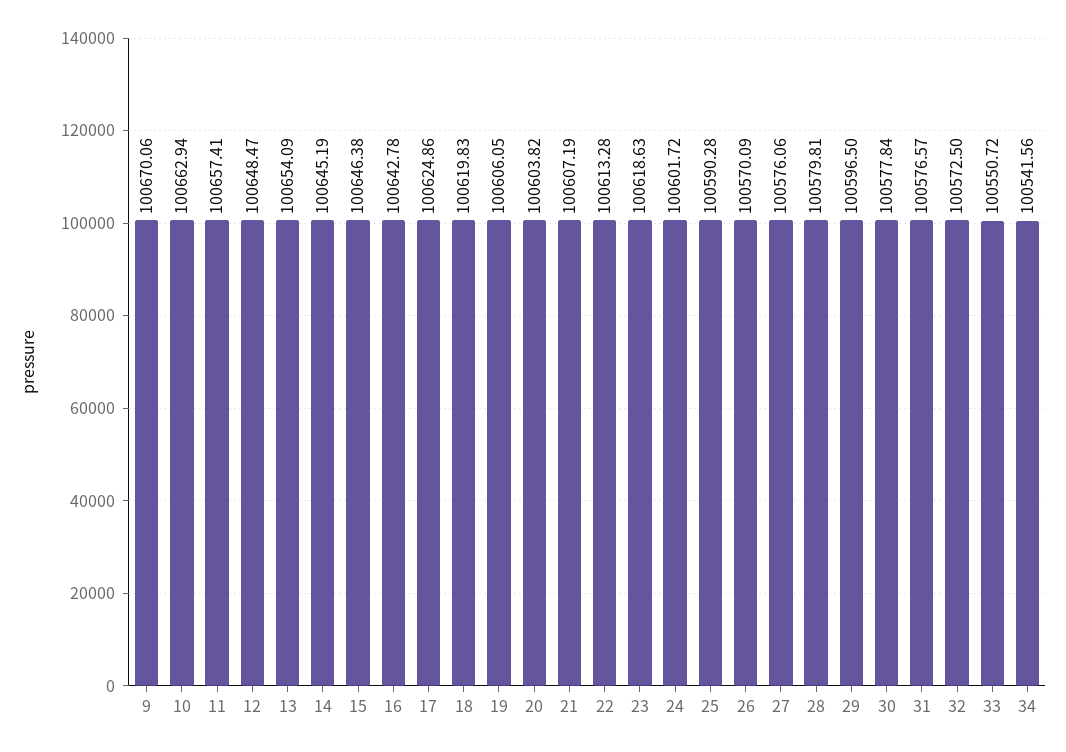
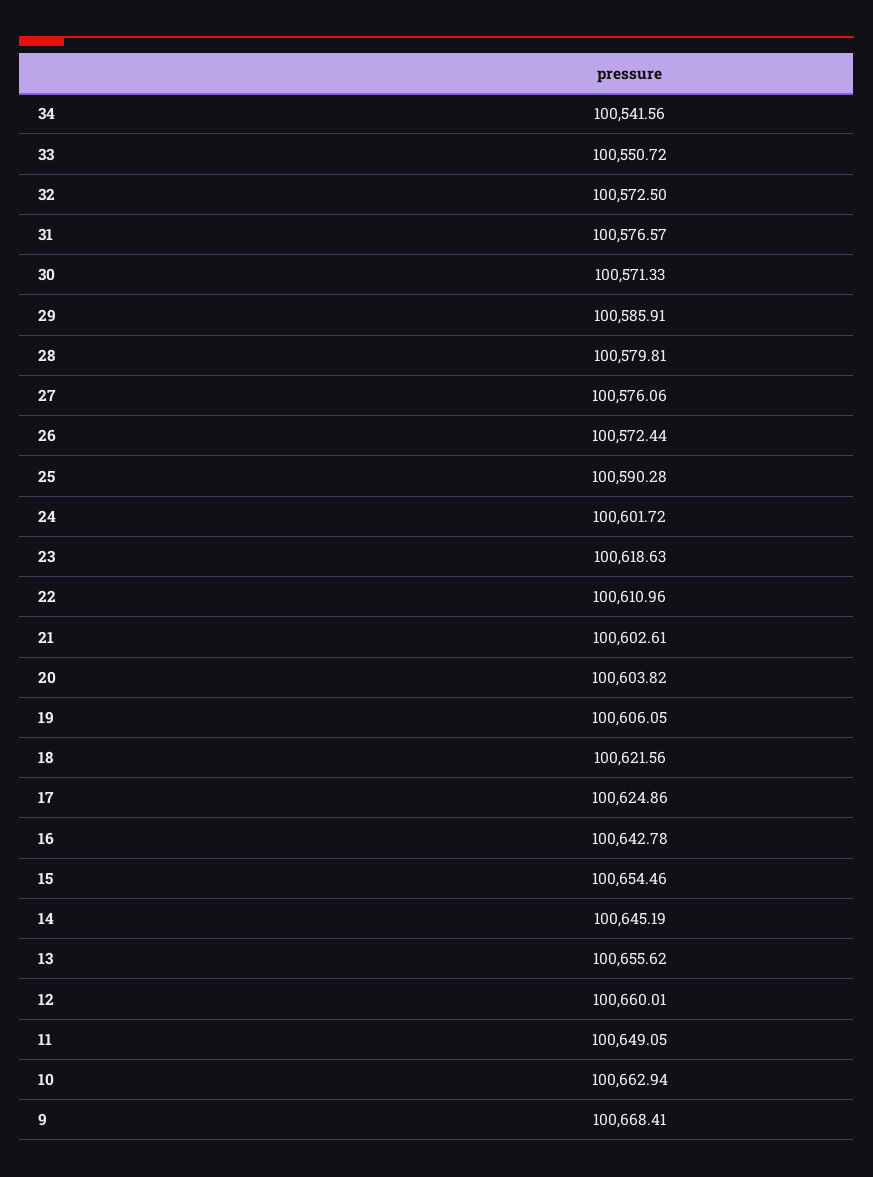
  {
-   "9": 100670.06,
+   "9": 100668.41,
    "10": 100662.94,
-   "11": 100657.41,
+   "11": 100649.05,
-   "12": 100648.47,
+   "12": 100660.01,
-   "13": 100654.09,
+   "13": 100655.62,
    "14": 100645.19,
-   "15": 100646.38,
+   "15": 100654.46,
    "16": 100642.78,
    "17": 100624.86,
-   "18": 100619.83,
+   "18": 100621.56,
    "19": 100606.05,
    "20": 100603.82,
-   "21": 100607.19,
+   "21": 100602.61,
-   "22": 100613.28,
+   "22": 100610.96,
    "23": 100618.63,
    "24": 100601.72,
    "25": 100590.28,
-   "26": 100570.09,
+   "26": 100572.44,
    "27": 100576.06,
    "28": 100579.81,
-   "29": 100596.5,
+   "29": 100585.91,
-   "30": 100577.84,
+   "30": 100571.33,
    "31": 100576.57,
    "32": 100572.5,
    "33": 100550.72,
    "34": 100541.56
  }

